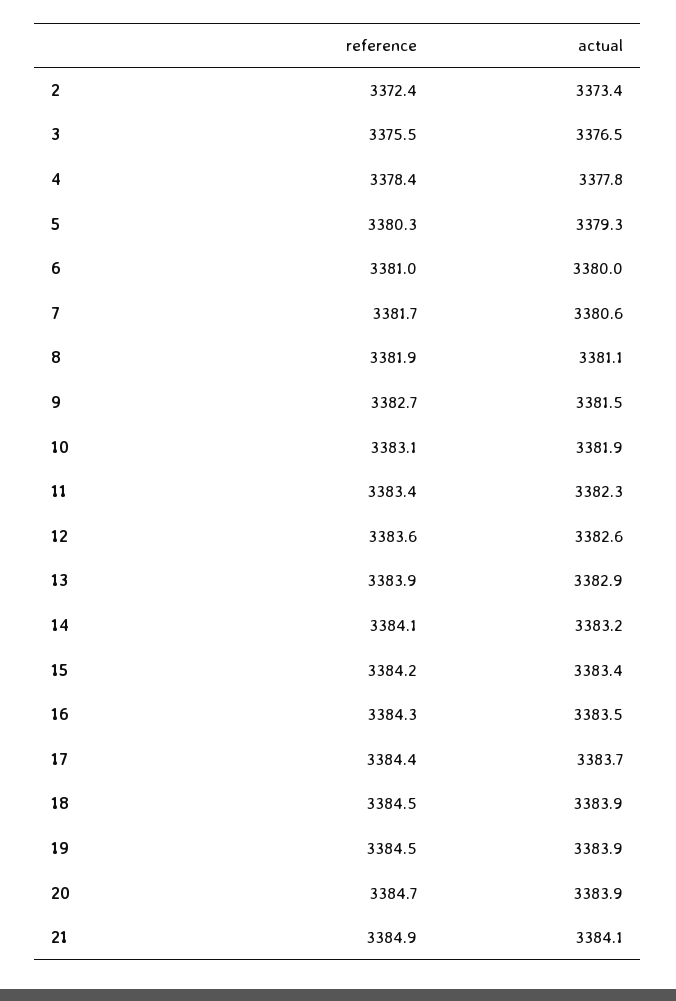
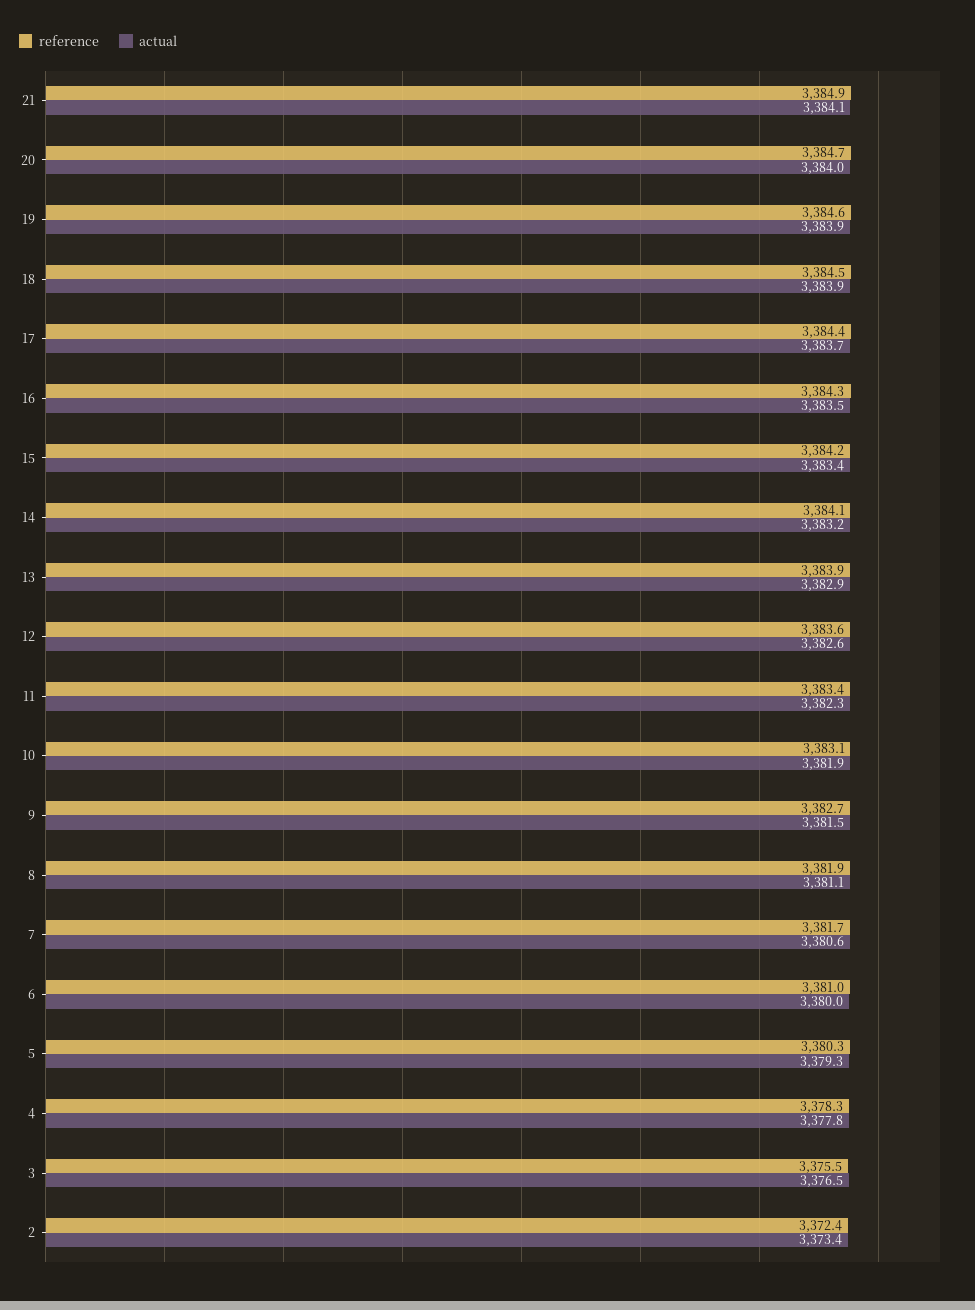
  {
    "reference": {
      "2": 3372.4,
      "3": 3375.5,
-     "4": 3378.4,
+     "4": 3378.3,
      "5": 3380.3,
      "6": 3381,
      "7": 3381.7,
      "8": 3381.9,
      "9": 3382.7,
      "10": 3383.1,
      "11": 3383.4,
      "12": 3383.6,
      "13": 3383.9,
      "14": 3384.1,
      "15": 3384.2,
      "16": 3384.3,
      "17": 3384.4,
      "18": 3384.5,
-     "19": 3384.5,
+     "19": 3384.6,
      "20": 3384.7,
      "21": 3384.9
    },
    "actual": {
      "2": 3373.4,
      "3": 3376.5,
      "4": 3377.8,
      "5": 3379.3,
      "6": 3380,
      "7": 3380.6,
      "8": 3381.1,
      "9": 3381.5,
      "10": 3381.9,
      "11": 3382.3,
      "12": 3382.6,
      "13": 3382.9,
      "14": 3383.2,
      "15": 3383.4,
      "16": 3383.5,
      "17": 3383.7,
      "18": 3383.9,
      "19": 3383.9,
-     "20": 3383.9,
+     "20": 3384,
      "21": 3384.1
    }
  }

